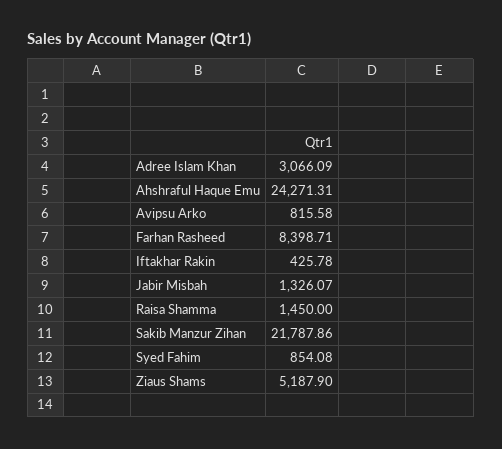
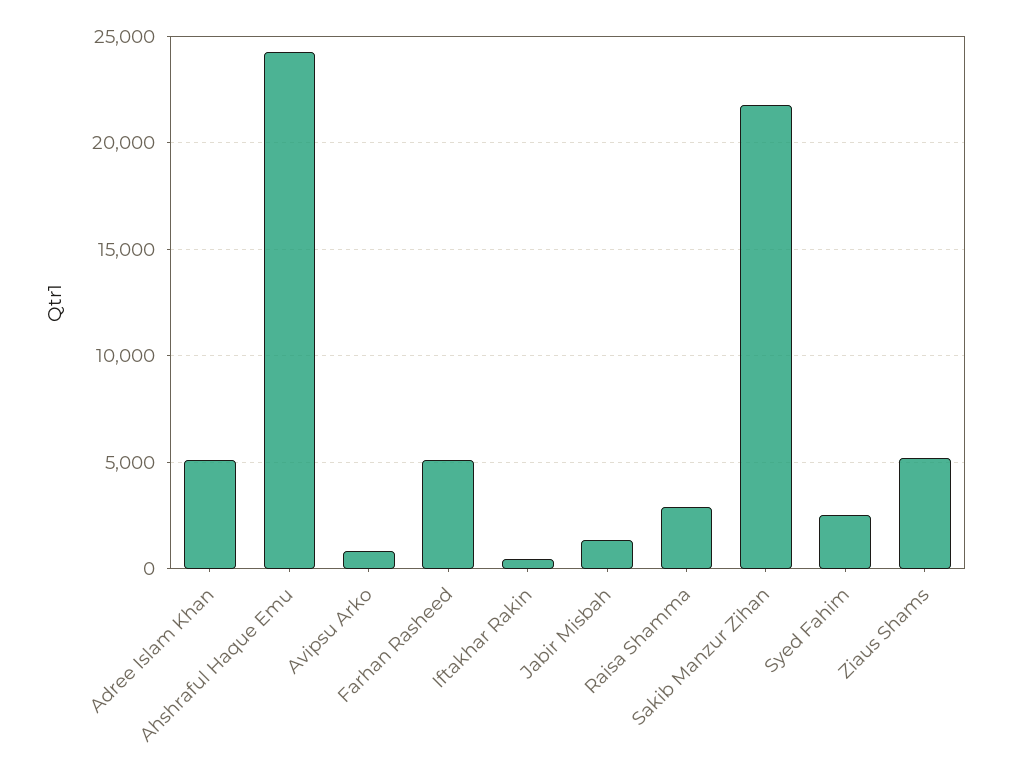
  {
-   "Adree Islam Khan": 3066.09,
+   "Adree Islam Khan": 5000,
    "Ahshraful Haque Emu": 24271.31,
    "Avipsu Arko": 815.58,
-   "Farhan Rasheed": 8398.71,
+   "Farhan Rasheed": 5000,
    "Iftakhar Rakin": 425.78,
    "Jabir Misbah": 1326.07,
-   "Raisa Shamma": 1450,
+   "Raisa Shamma": 3000,
    "Sakib Manzur Zihan": 21787.86,
-   "Syed Fahim": 854.08,
+   "Syed Fahim": 2500,
    "Ziaus Shams": 5187.9
  }

